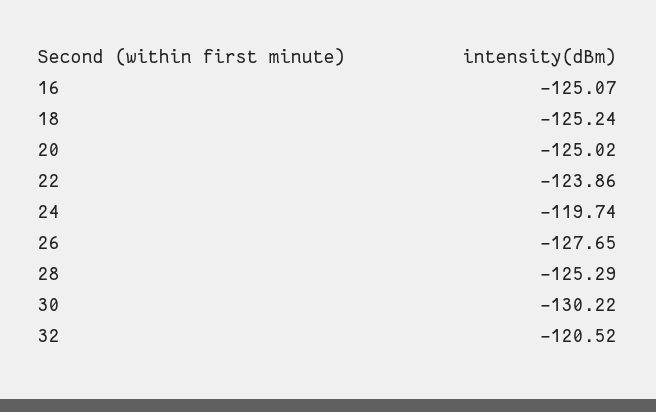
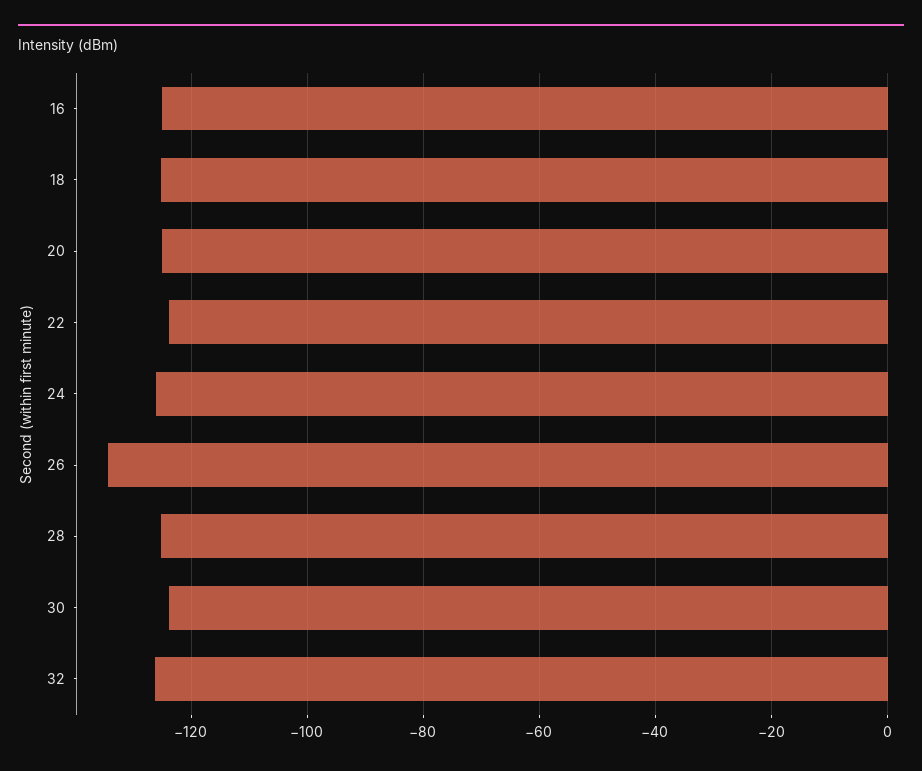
  {
    "16": -125.07,
    "18": -125.24,
    "20": -125.02,
    "22": -123.86,
-   "24": -119.74,
+   "24": -126,
-   "26": -127.65,
+   "26": -134,
    "28": -125.29,
-   "30": -130.22,
+   "30": -124,
-   "32": -120.52
+   "32": -126
  }

